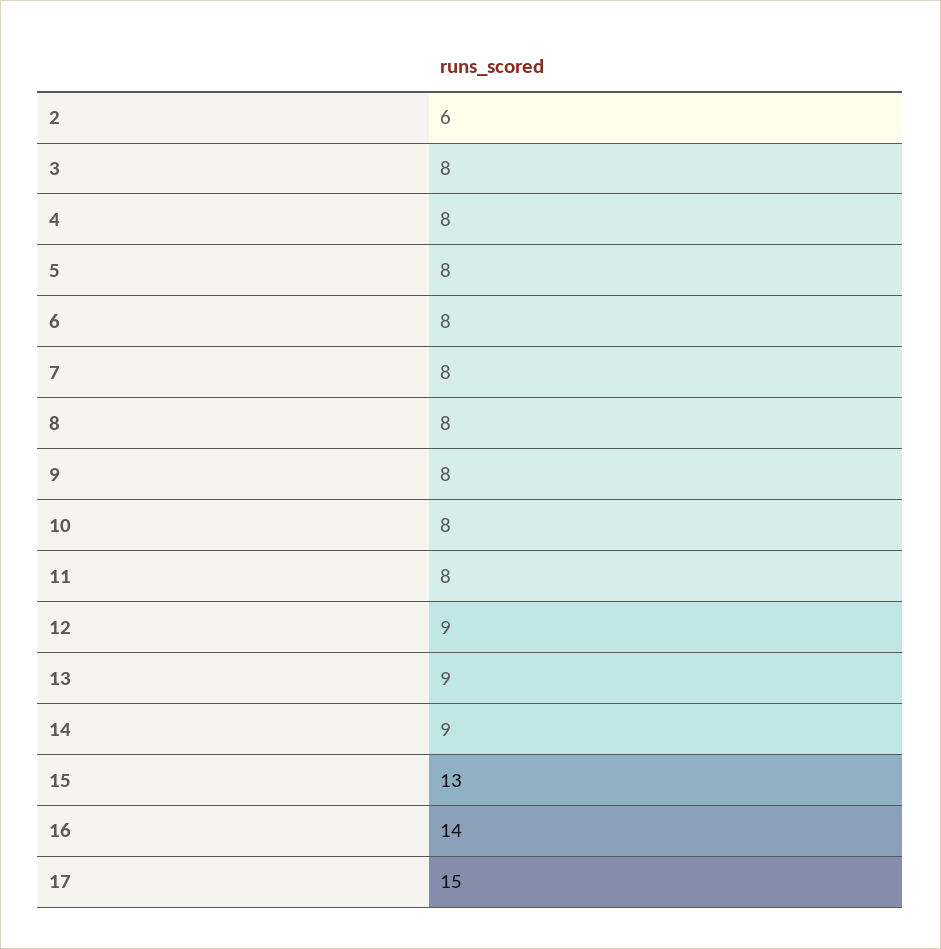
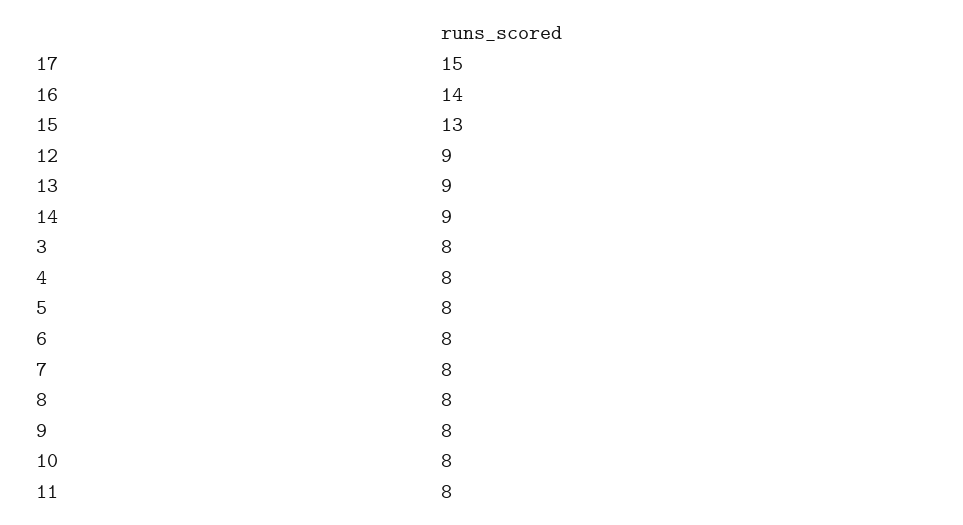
  {
-   "2": 6,
    "3": 8,
    "4": 8,
    "5": 8,
    "6": 8,
    "7": 8,
    "8": 8,
    "9": 8,
    "10": 8,
    "11": 8,
    "12": 9,
    "13": 9,
    "14": 9,
    "15": 13,
    "16": 14,
    "17": 15
  }

